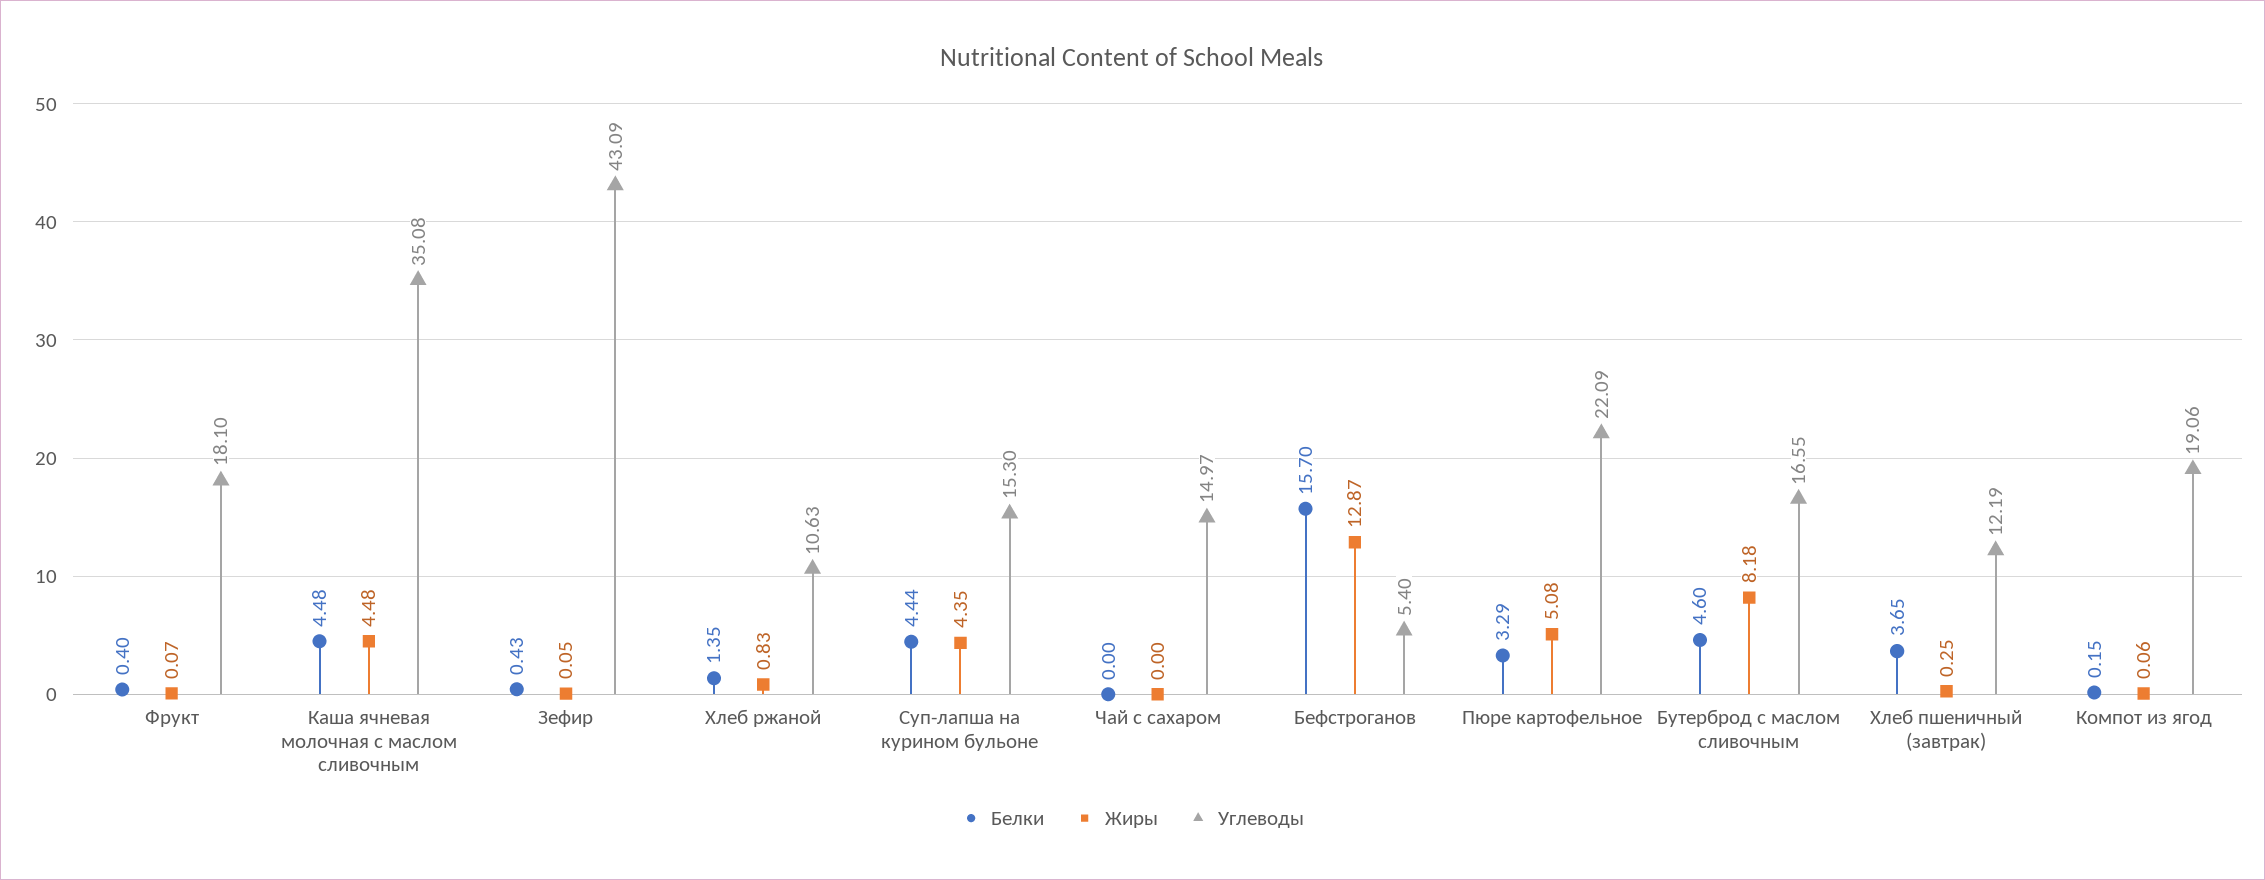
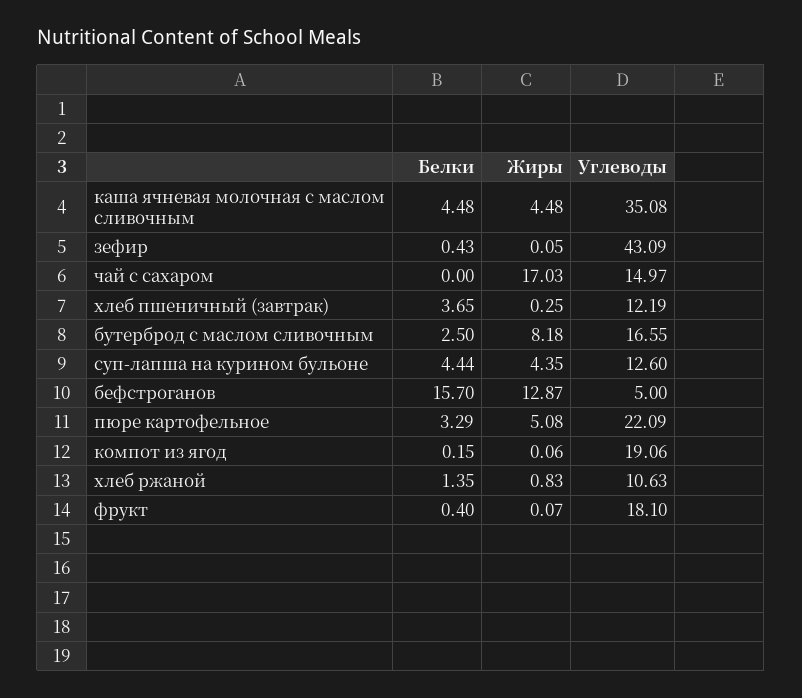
  {
    "Белки": {
      "Фрукт": 0.4,
      "Каша ячневая молочная с маслом сливочным": 4.48,
      "Зефир": 0.43,
      "Хлеб ржаной": 1.35,
      "Суп-лапша на курином бульоне": 4.44,
      "Чай с сахаром": 0,
      "Бефстроганов": 15.7,
      "Пюре картофельное": 3.29,
-     "Бутерброд с маслом сливочным": 4.6,
+     "Бутерброд с маслом сливочным": 2.5,
      "Хлеб пшеничный (завтрак)": 3.65,
      "Компот из ягод": 0.15
    },
    "Жиры": {
      "Фрукт": 0.07,
      "Каша ячневая молочная с маслом сливочным": 4.48,
      "Зефир": 0.05,
      "Хлеб ржаной": 0.83,
      "Суп-лапша на курином бульоне": 4.35,
-     "Чай с сахаром": 0,
+     "Чай с сахаром": 17.03,
      "Бефстроганов": 12.87,
      "Пюре картофельное": 5.08,
      "Бутерброд с маслом сливочным": 8.18,
      "Хлеб пшеничный (завтрак)": 0.25,
      "Компот из ягод": 0.06
    },
    "Углеводы": {
      "Фрукт": 18.1,
      "Каша ячневая молочная с маслом сливочным": 35.08,
      "Зефир": 43.09,
      "Хлеб ржаной": 10.63,
-     "Суп-лапша на курином бульоне": 15.3,
+     "Суп-лапша на курином бульоне": 12.6,
      "Чай с сахаром": 14.97,
-     "Бефстроганов": 5.4,
+     "Бефстроганов": 5,
      "Пюре картофельное": 22.09,
      "Бутерброд с маслом сливочным": 16.55,
      "Хлеб пшеничный (завтрак)": 12.19,
      "Компот из ягод": 19.06
    }
  }

